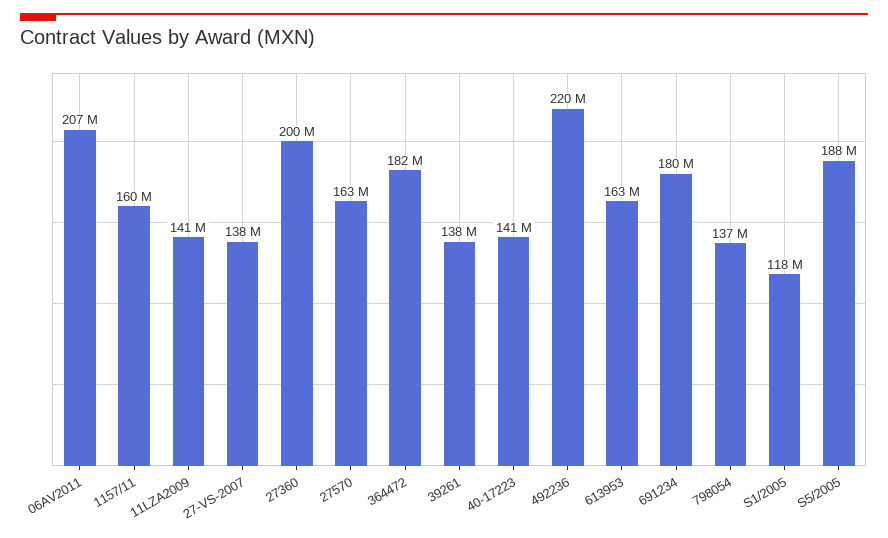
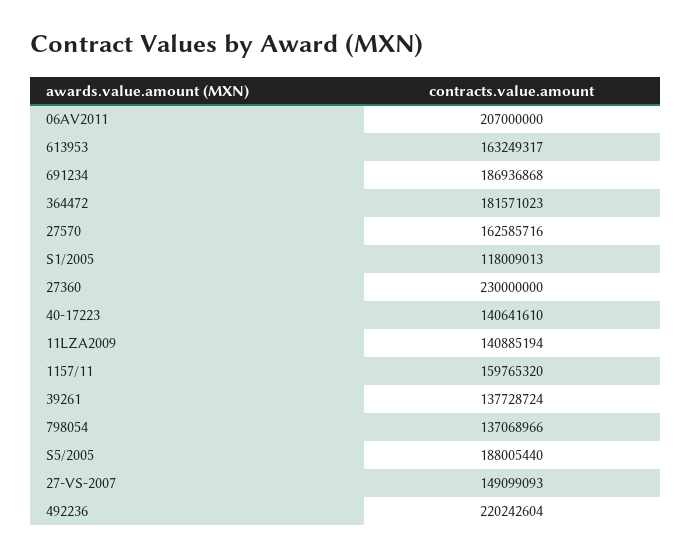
  {
    "06AV2011": 207000000,
    "1157/11": 159765320,
    "11LZA2009": 140885194,
-   "27-VS-2007": 138000000,
+   "27-VS-2007": 149099093,
-   "27360": 200000000,
+   "27360": 230000000,
    "27570": 162585716,
    "364472": 181571023,
    "39261": 137728724,
    "40-17223": 140641610,
    "492236": 220242604,
    "613953": 163249317,
-   "691234": 180000000,
+   "691234": 186936868,
    "798054": 137068966,
    "S1/2005": 118009013,
    "S5/2005": 188005440
  }

